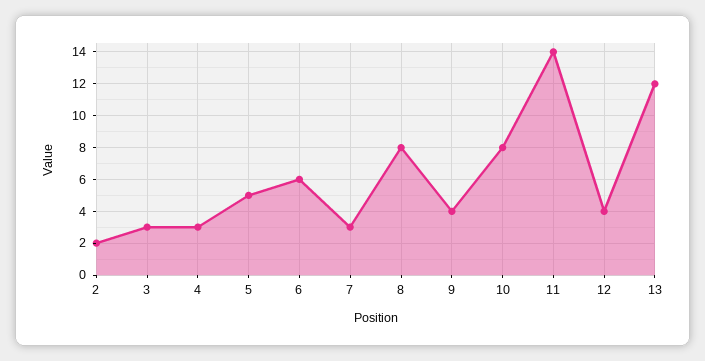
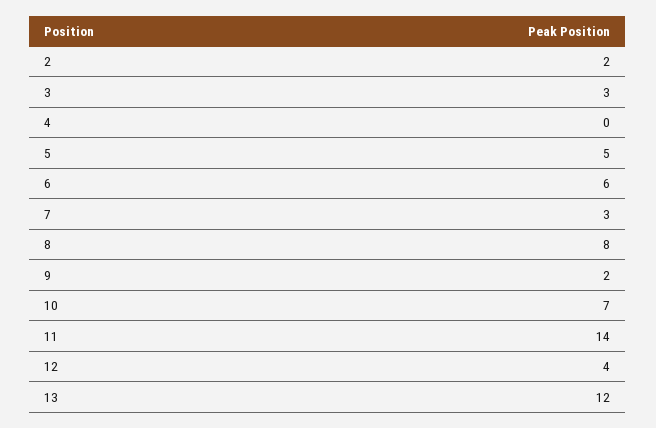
  {
    "2": 2,
    "3": 3,
-   "4": 3,
+   "4": 0,
    "5": 5,
    "6": 6,
    "7": 3,
    "8": 8,
-   "9": 4,
+   "9": 2,
-   "10": 8,
+   "10": 7,
    "11": 14,
    "12": 4,
    "13": 12
  }

